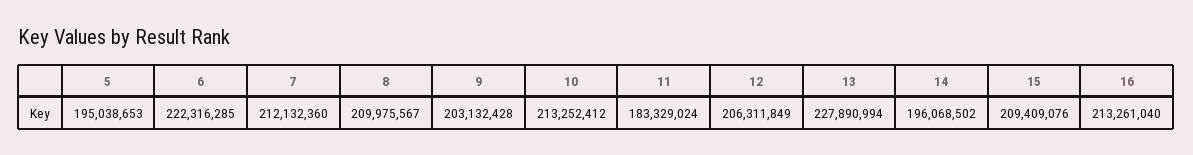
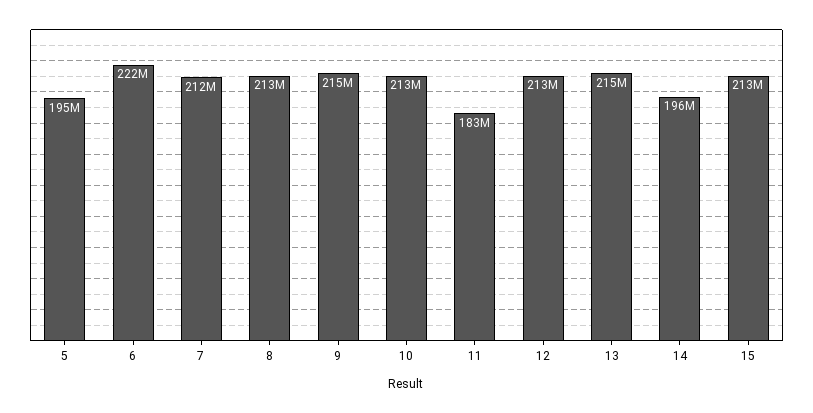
  {
    "5": 195038653,
    "6": 222316285,
    "7": 212132360,
-   "8": 209975567,
+   "8": 213000000,
-   "9": 203132428,
+   "9": 215000000,
    "10": 213252412,
    "11": 183329024,
-   "12": 206311849,
+   "12": 213000000,
-   "13": 227890994,
+   "13": 215000000,
    "14": 196068502,
-   "15": 209409076,
+   "15": 213000000
-   "16": 213261040
  }

